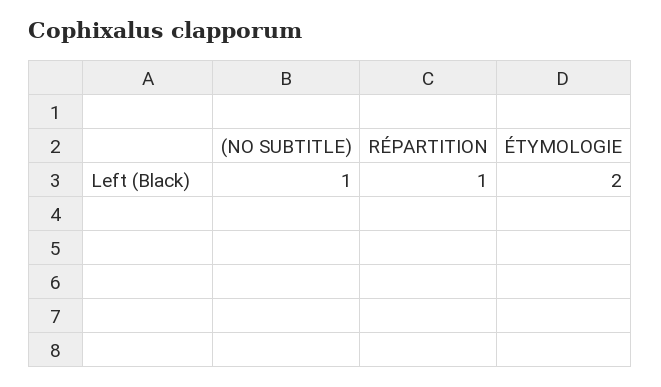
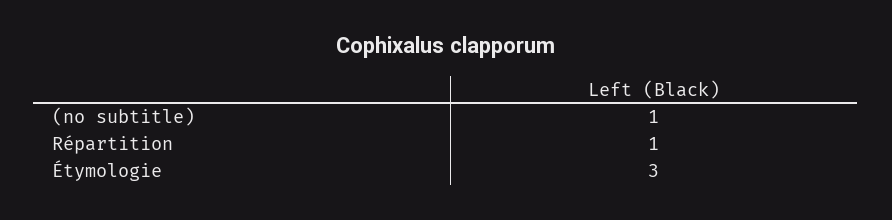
  {
    "(NO SUBTITLE)": 1,
    "RÉPARTITION": 1,
-   "ÉTYMOLOGIE": 2
+   "ÉTYMOLOGIE": 3
  }

